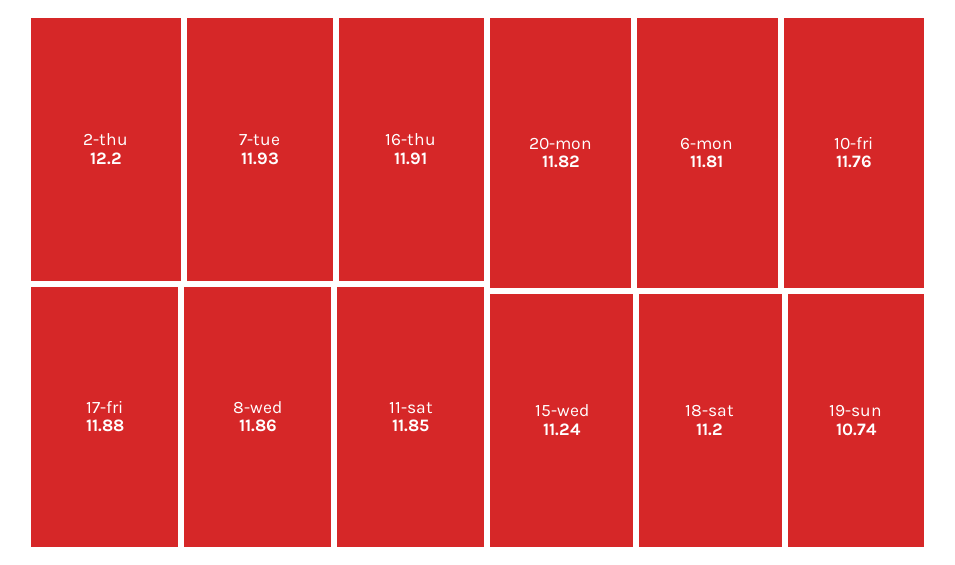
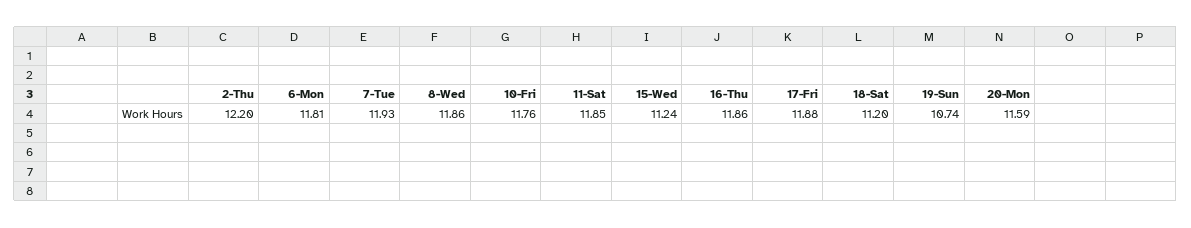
  {
    "2-thu": 12.2,
    "7-tue": 11.93,
-   "16-thu": 11.91,
+   "16-thu": 11.86,
    "17-fri": 11.88,
    "8-wed": 11.86,
    "11-sat": 11.85,
-   "20-mon": 11.82,
+   "20-mon": 11.59,
    "6-mon": 11.81,
    "10-fri": 11.76,
    "15-wed": 11.24,
    "18-sat": 11.2,
    "19-sun": 10.74
  }

